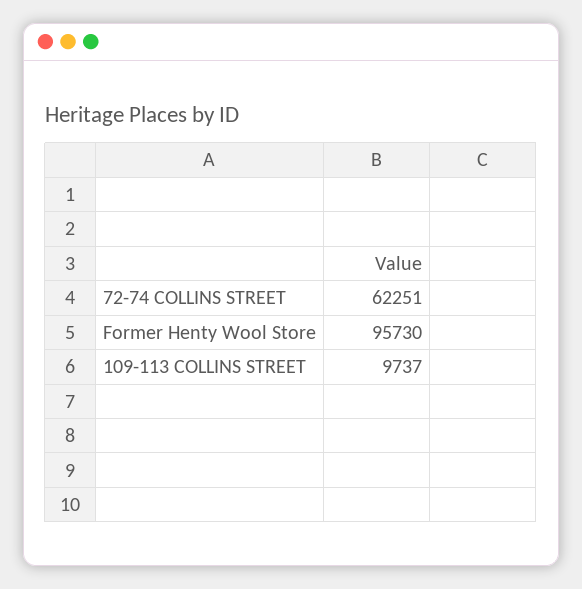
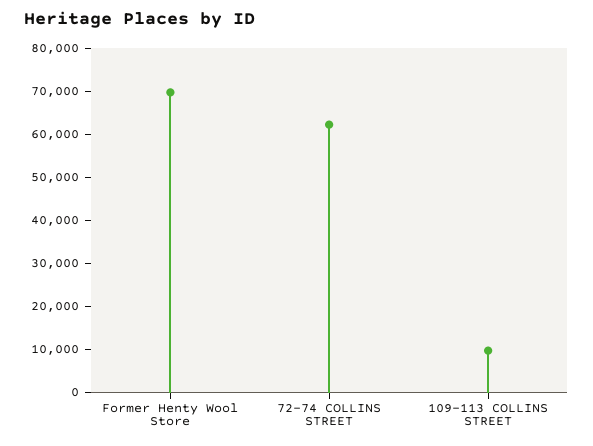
  {
    "72-74 COLLINS STREET": 62251,
-   "Former Henty Wool Store": 95730,
+   "Former Henty Wool Store": 70000,
    "109-113 COLLINS STREET": 9737
  }

